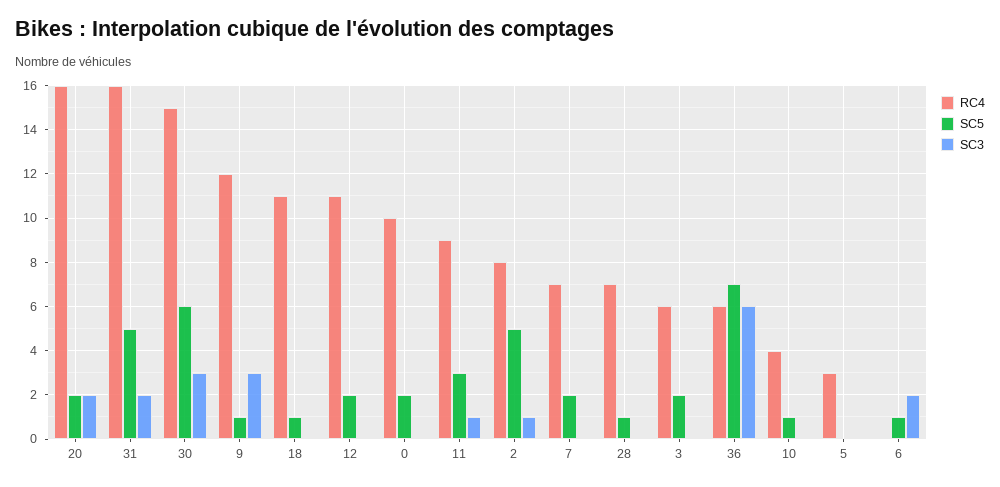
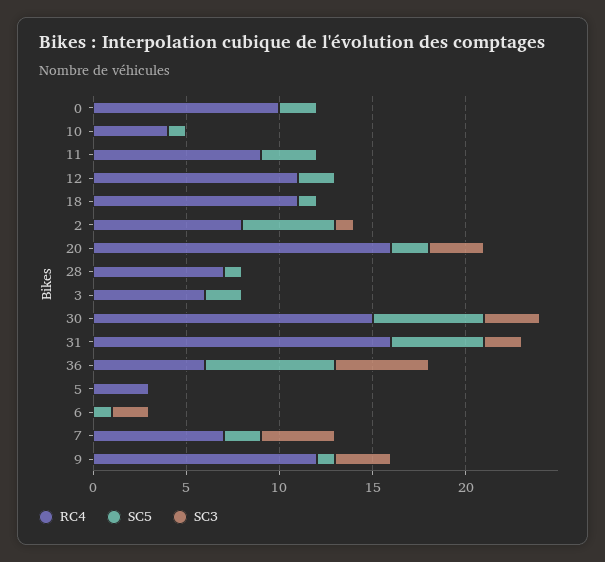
  {
    "RC4": {
      "20": 16,
      "31": 16,
      "30": 15,
      "9": 12,
      "18": 11,
      "12": 11,
      "0": 10,
      "11": 9,
      "2": 8,
      "7": 7,
      "28": 7,
      "3": 6,
      "36": 6,
      "10": 4,
      "5": 3,
      "6": 0
    },
    "SC5": {
      "20": 2,
      "31": 5,
      "30": 6,
      "9": 1,
      "18": 1,
      "12": 2,
      "0": 2,
      "11": 3,
      "2": 5,
      "7": 2,
      "28": 1,
      "3": 2,
      "36": 7,
      "10": 1,
      "5": 0,
      "6": 1
    },
    "SC3": {
-     "20": 2,
+     "20": 3,
      "31": 2,
      "30": 3,
      "9": 3,
      "18": 0,
      "12": 0,
      "0": 0,
-     "11": 1,
+     "11": 0,
      "2": 1,
-     "7": 0,
+     "7": 4,
      "28": 0,
      "3": 0,
-     "36": 6,
+     "36": 5,
      "10": 0,
      "5": 0,
      "6": 2
    }
  }

